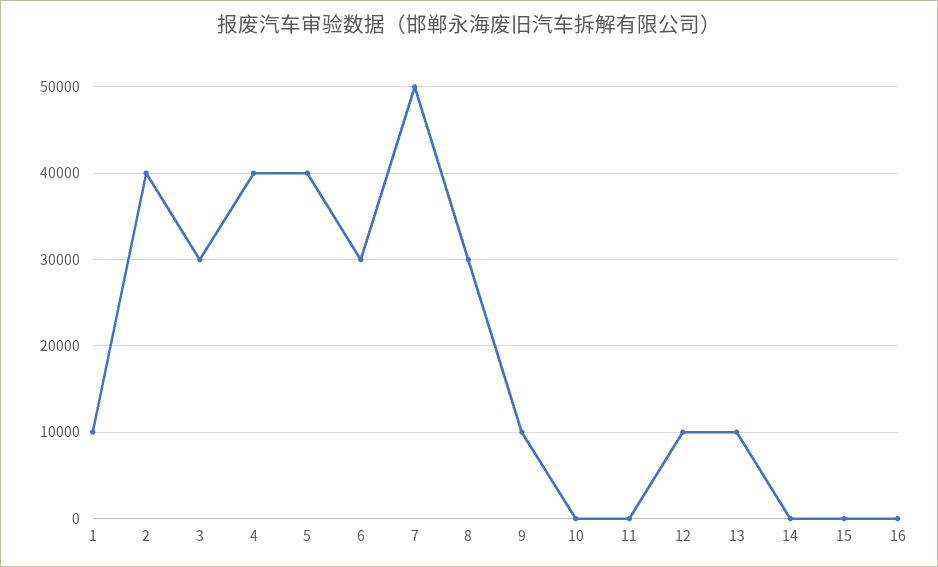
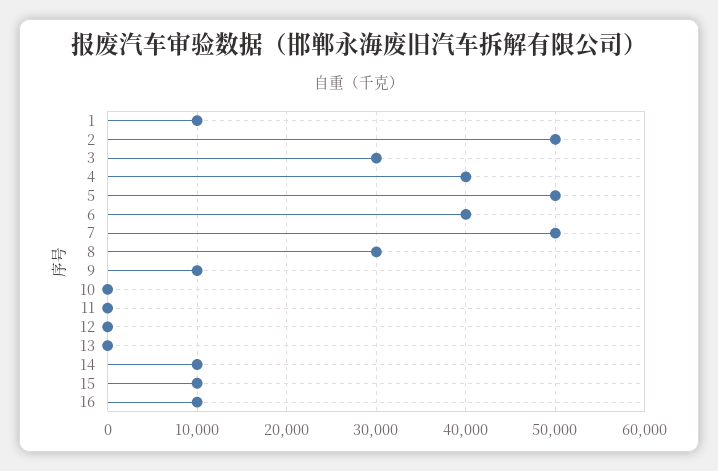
  {
    "1": 10000,
-   "2": 40000,
+   "2": 50000,
    "3": 30000,
    "4": 40000,
-   "5": 40000,
+   "5": 50000,
-   "6": 30000,
+   "6": 40000,
    "7": 50000,
    "8": 30000,
    "9": 10000,
    "10": 0,
    "11": 0,
-   "12": 10000,
+   "12": 0,
-   "13": 10000,
+   "13": 0,
-   "14": 0,
+   "14": 10000,
-   "15": 0,
+   "15": 10000,
-   "16": 0
+   "16": 10000
  }

